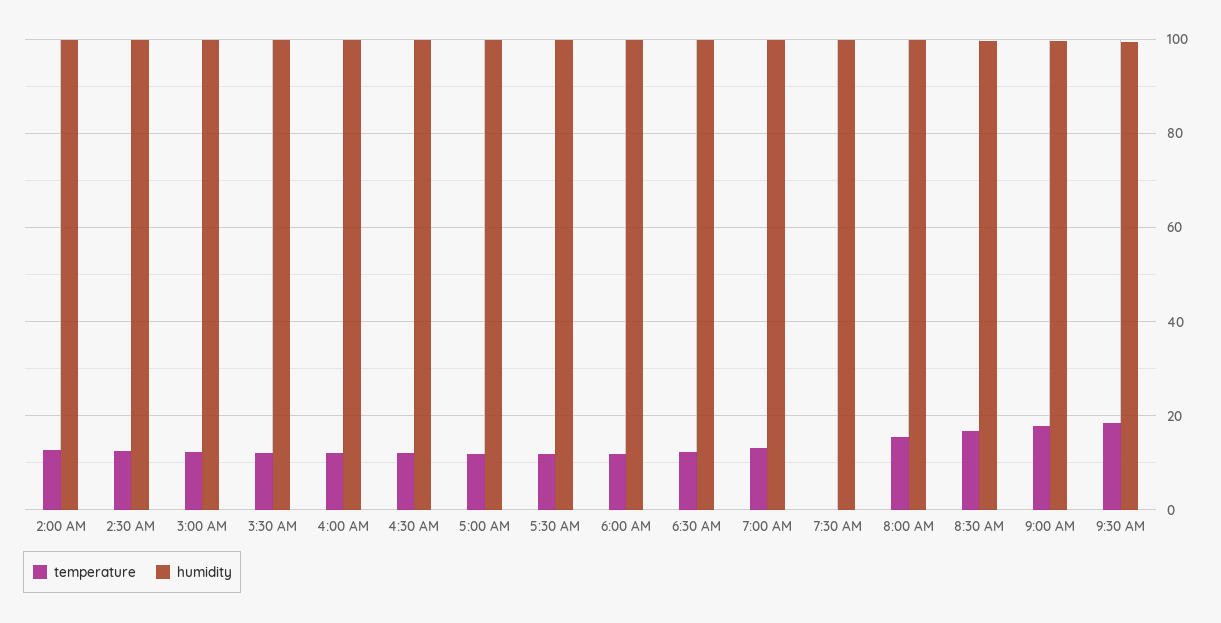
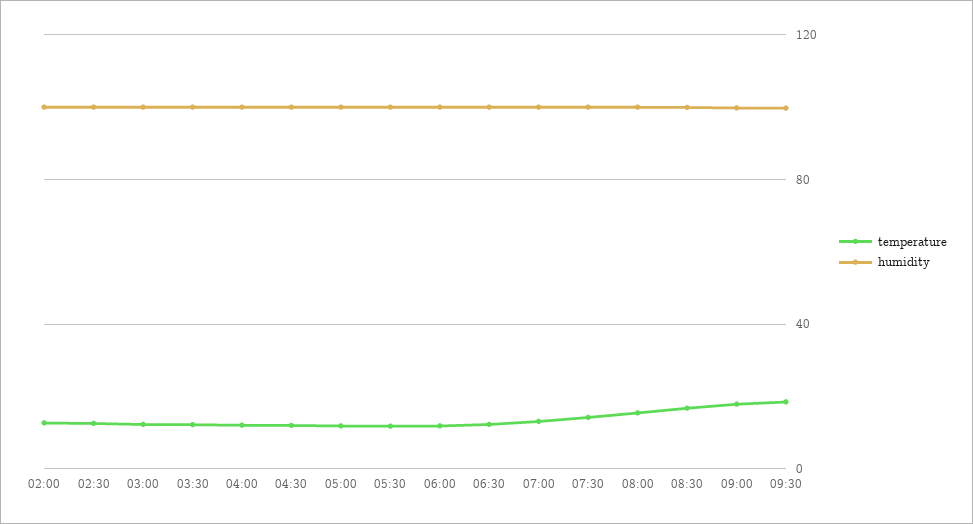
  {
    "temperature": {
      "2:00 AM": 12,
      "2:30 AM": 12,
      "3:00 AM": 12,
      "3:30 AM": 12,
      "4:00 AM": 12,
      "4:30 AM": 12,
      "5:00 AM": 12,
      "5:30 AM": 12,
      "6:00 AM": 12,
      "6:30 AM": 12,
      "7:00 AM": 14,
-     "7:30 AM": 0,
+     "7:30 AM": 15,
      "8:00 AM": 16,
      "8:30 AM": 16,
      "9:00 AM": 18,
      "9:30 AM": 18
    },
    "humidity": {
      "2:00 AM": 100,
      "2:30 AM": 100,
      "3:00 AM": 100,
      "3:30 AM": 100,
      "4:00 AM": 100,
      "4:30 AM": 100,
      "5:00 AM": 100,
      "5:30 AM": 100,
      "6:00 AM": 100,
      "6:30 AM": 100,
      "7:00 AM": 100,
      "7:30 AM": 100,
      "8:00 AM": 100,
      "8:30 AM": 100,
      "9:00 AM": 100,
      "9:30 AM": 100
    }
  }

